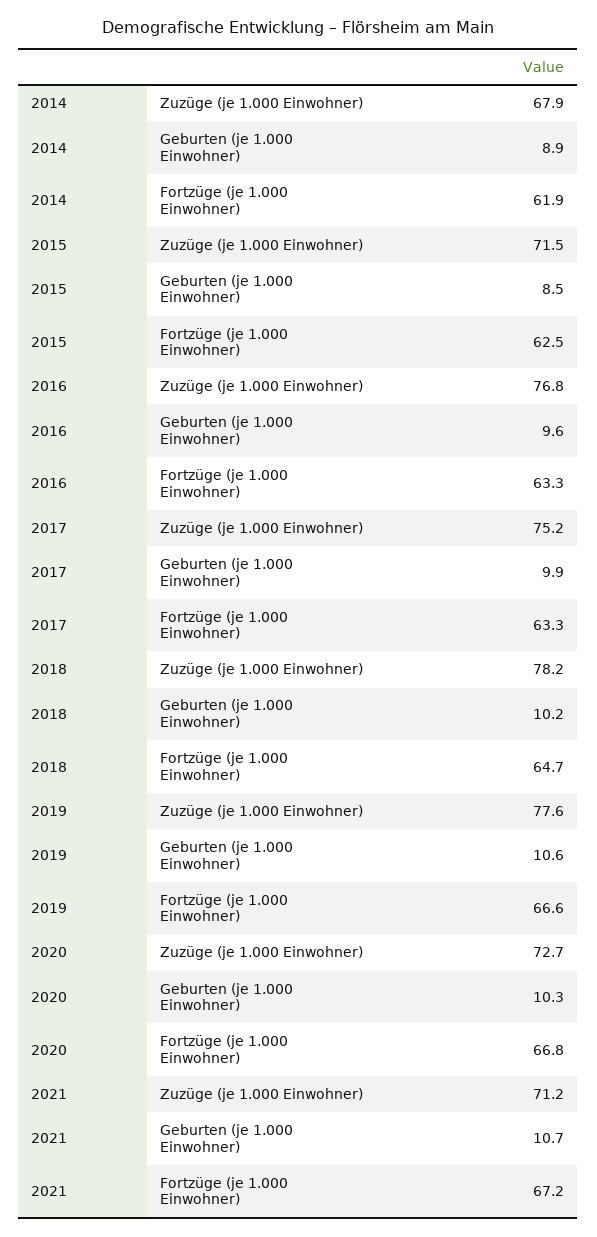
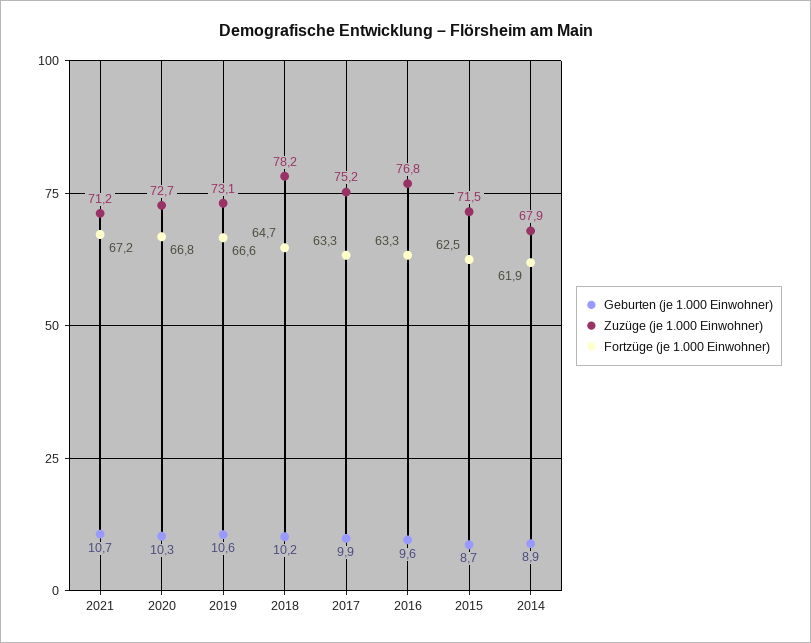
  {
    "Zuzüge (je 1.000 Einwohner)": {
      "2014": 67.9,
      "2015": 71.5,
      "2016": 76.8,
      "2017": 75.2,
      "2018": 78.2,
-     "2019": 77.6,
+     "2019": 73.1,
      "2020": 72.7,
      "2021": 71.2
    },
    "Geburten (je 1.000 Einwohner)": {
      "2014": 8.9,
-     "2015": 8.5,
+     "2015": 8.7,
      "2016": 9.6,
      "2017": 9.9,
      "2018": 10.2,
      "2019": 10.6,
      "2020": 10.3,
      "2021": 10.7
    },
    "Fortzüge (je 1.000 Einwohner)": {
      "2014": 61.9,
      "2015": 62.5,
      "2016": 63.3,
      "2017": 63.3,
      "2018": 64.7,
      "2019": 66.6,
      "2020": 66.8,
      "2021": 67.2
    }
  }

